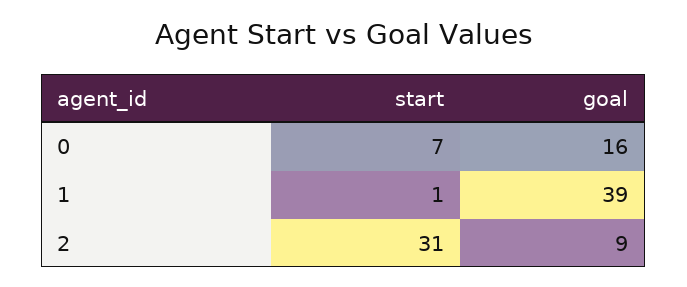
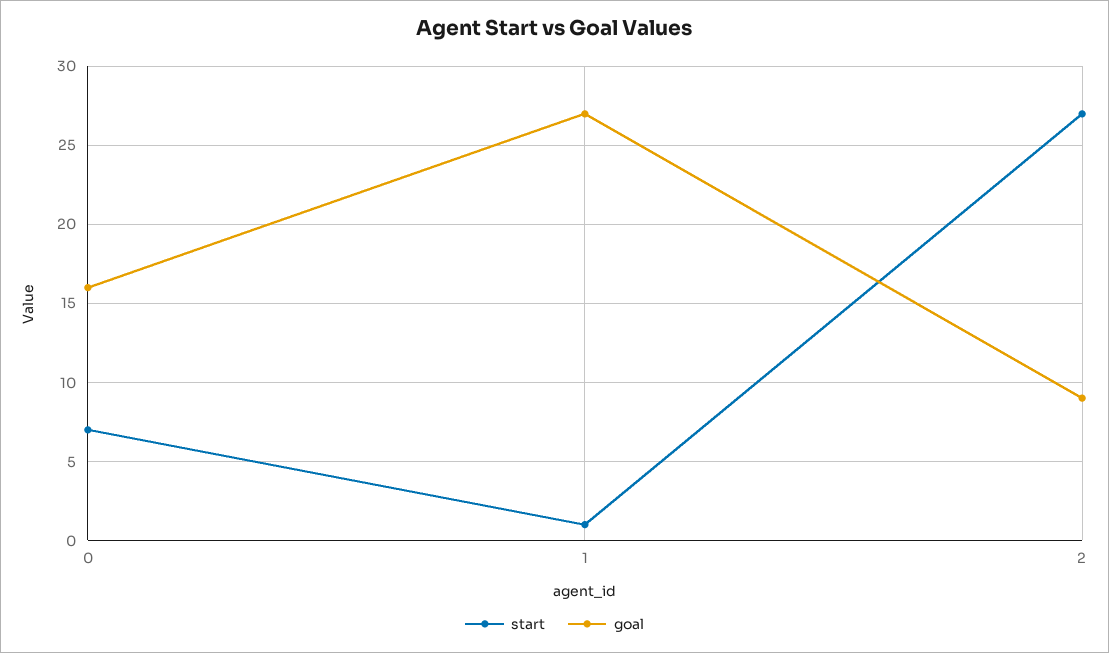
  {
    "start": {
      "0": 7,
      "1": 1,
-     "2": 31
+     "2": 27
    },
    "goal": {
      "0": 16,
-     "1": 39,
+     "1": 27,
      "2": 9
    }
  }

